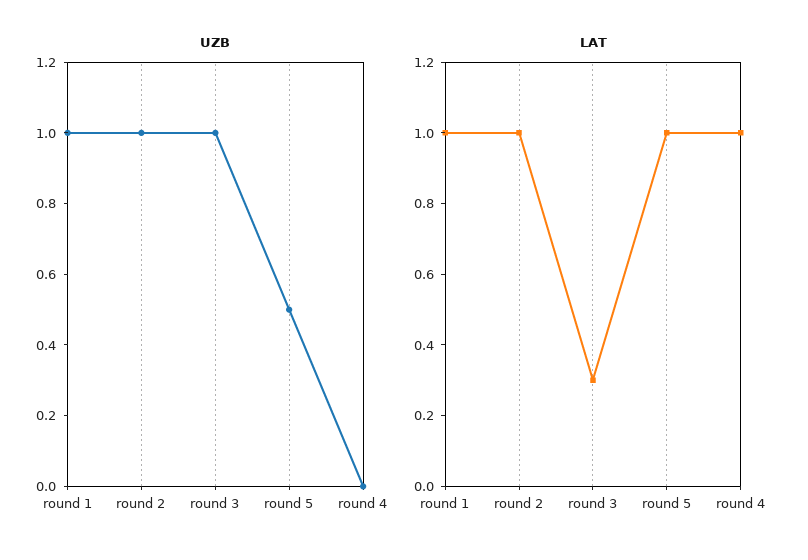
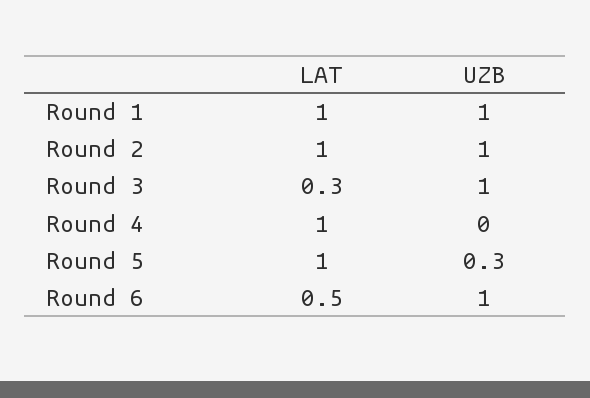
  {
    "UZB": {
      "round 1": 1,
      "round 2": 1,
      "round 3": 1,
-     "round 5": 0.5,
+     "round 5": 0.3,
-     "round 4": 0
+     "round 4": 0,
+     "Round 6": 1
    },
    "LAT": {
      "round 1": 1,
      "round 2": 1,
      "round 3": 0.3,
      "round 5": 1,
-     "round 4": 1
+     "round 4": 1,
+     "Round 6": 0.5
    }
  }

